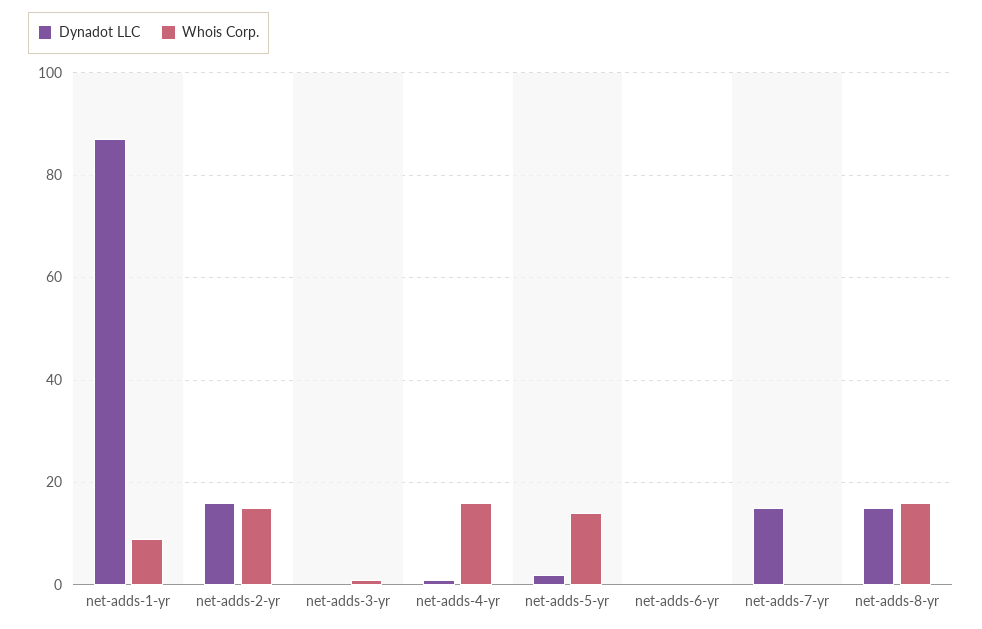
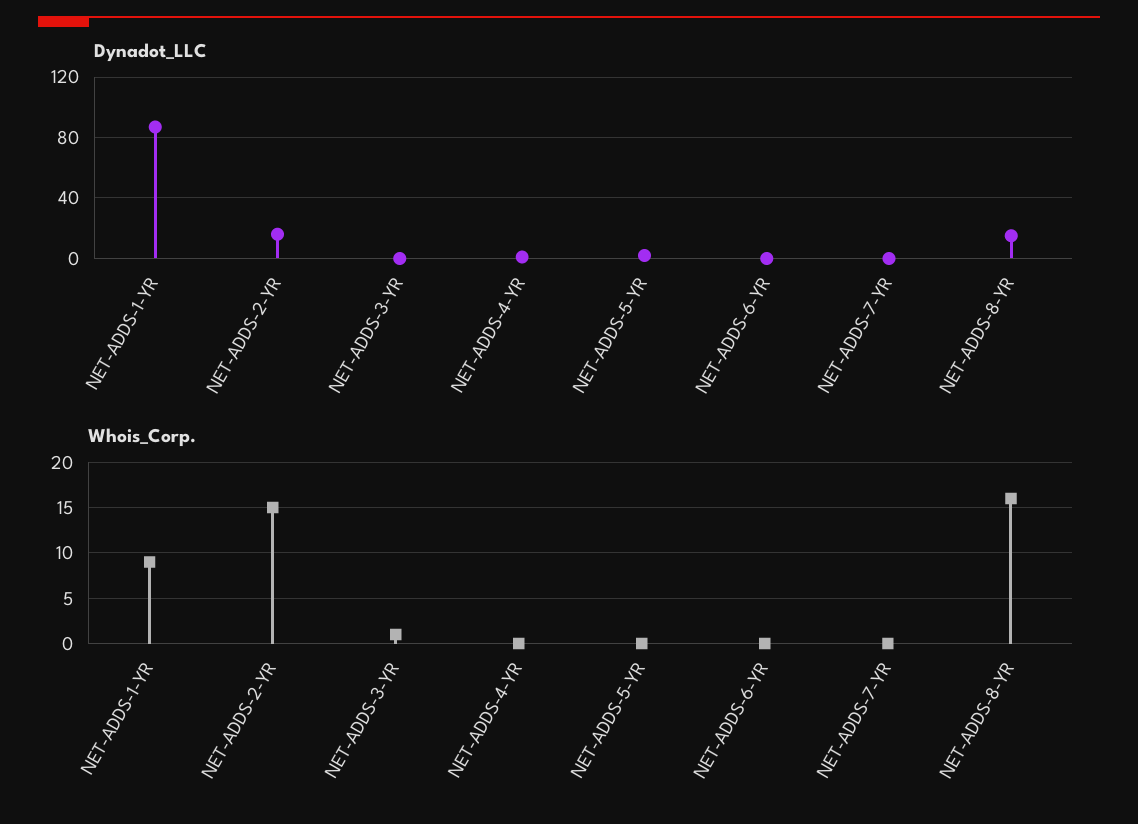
  {
    "Dynadot LLC": {
      "net-adds-1-yr": 85,
      "net-adds-2-yr": 15,
      "net-adds-3-yr": 0,
      "net-adds-4-yr": 0,
      "net-adds-5-yr": 0,
      "net-adds-6-yr": 0,
-     "net-adds-7-yr": 15,
+     "net-adds-7-yr": 0,
      "net-adds-8-yr": 15
    },
    "Whois Corp.": {
      "net-adds-1-yr": 9,
      "net-adds-2-yr": 15,
      "net-adds-3-yr": 1,
-     "net-adds-4-yr": 15,
+     "net-adds-4-yr": 0,
-     "net-adds-5-yr": 15,
+     "net-adds-5-yr": 0,
      "net-adds-6-yr": 0,
      "net-adds-7-yr": 0,
      "net-adds-8-yr": 16
    }
  }

